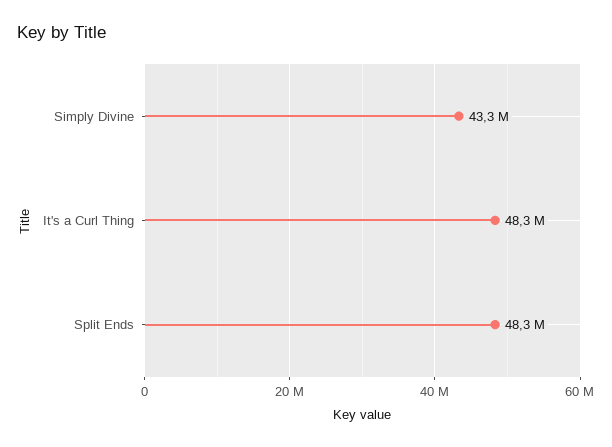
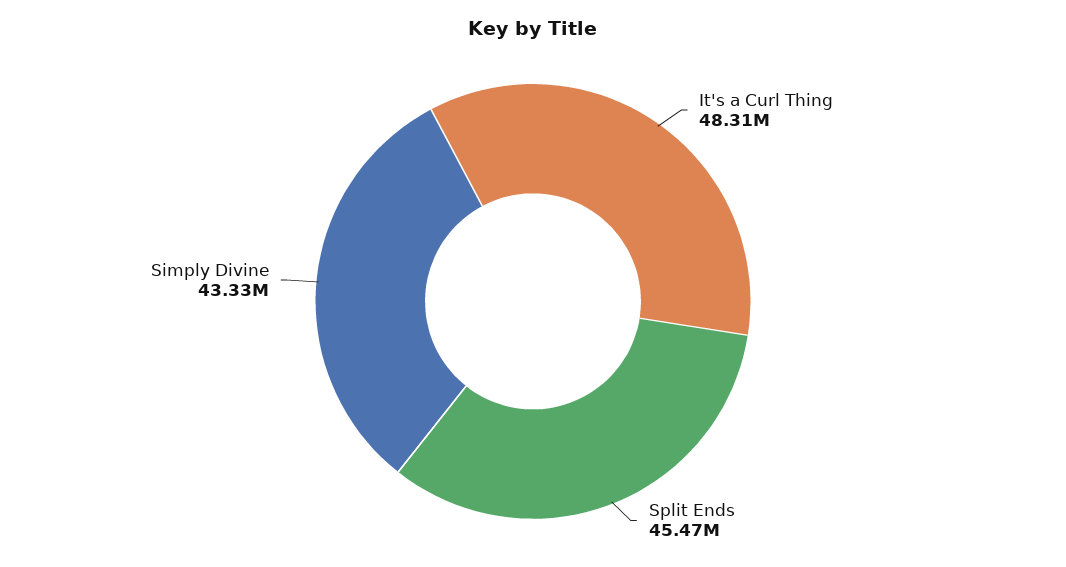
  {
    "Simply Divine": 43330000,
    "It's a Curl Thing": 48310000,
-   "Split Ends": 48300000
+   "Split Ends": 45470000
  }

